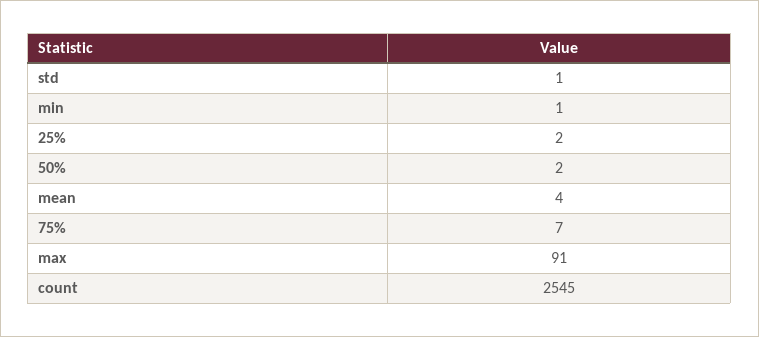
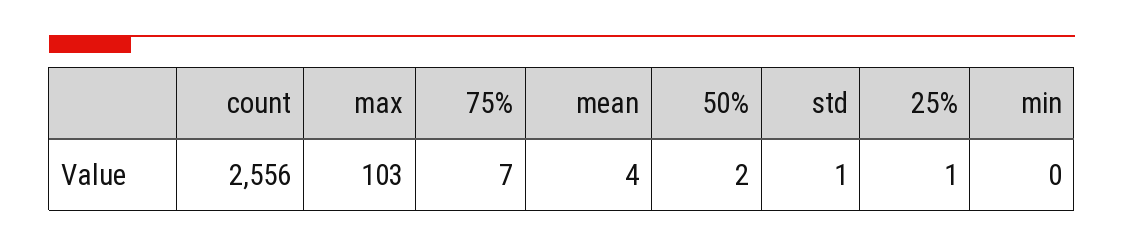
  {
    "std": 1,
-   "min": 1,
+   "min": 0,
-   "25%": 2,
+   "25%": 1,
    "50%": 2,
    "mean": 4,
    "75%": 7,
-   "max": 91,
+   "max": 103,
-   "count": 2545
+   "count": 2556
  }

